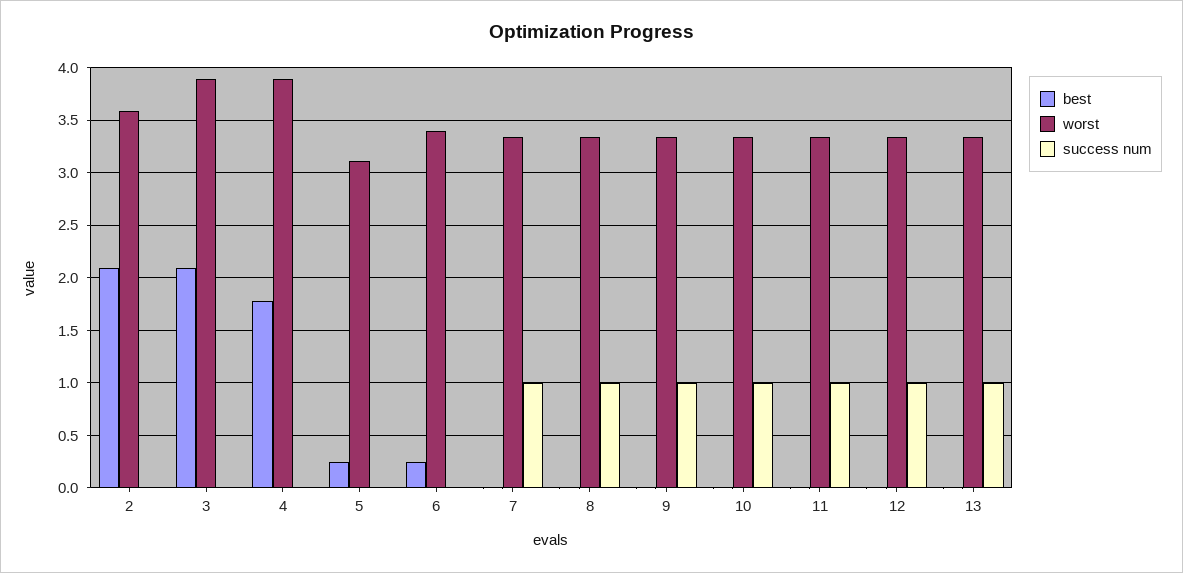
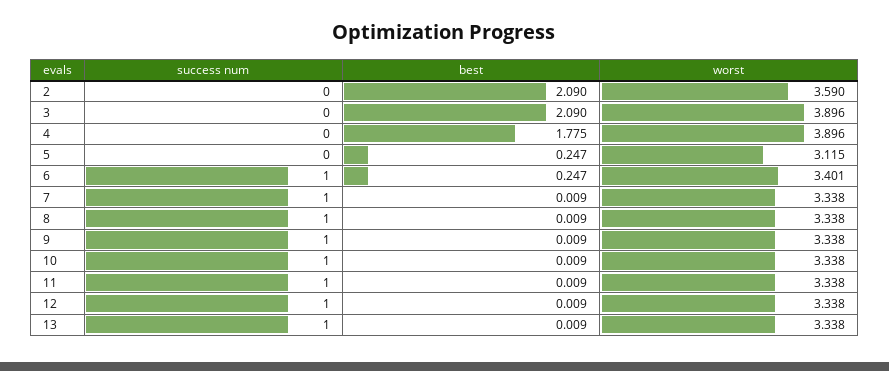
  {
    "best": {
      "2": 2.09,
      "3": 2.09,
      "4": 1.775,
      "5": 0.247,
      "6": 0.247,
      "7": 0.009,
      "8": 0.009,
      "9": 0.009,
      "10": 0.009,
      "11": 0.009,
      "12": 0.009,
      "13": 0.009
    },
    "worst": {
      "2": 3.59,
      "3": 3.896,
      "4": 3.896,
      "5": 3.115,
      "6": 3.401,
      "7": 3.338,
      "8": 3.338,
      "9": 3.338,
      "10": 3.338,
      "11": 3.338,
      "12": 3.338,
      "13": 3.338
    },
    "success num": {
      "2": 0,
      "3": 0,
      "4": 0,
      "5": 0,
-     "6": 0,
+     "6": 1,
      "7": 1,
      "8": 1,
      "9": 1,
      "10": 1,
      "11": 1,
      "12": 1,
      "13": 1
    }
  }

